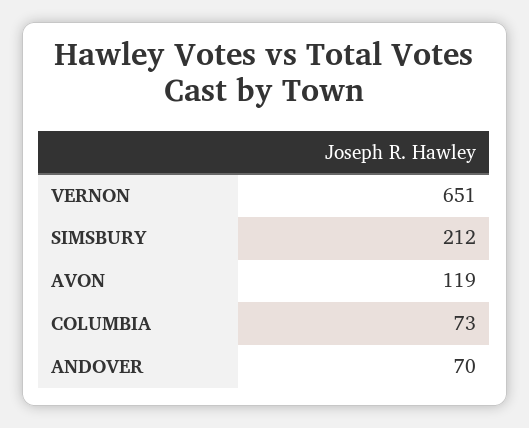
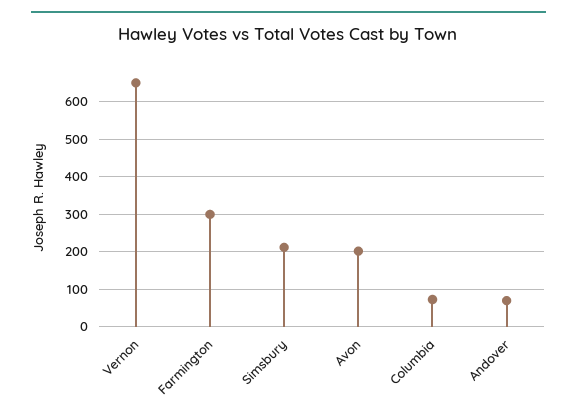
  {
    "VERNON": 651,
    "SIMSBURY": 212,
-   "AVON": 119,
+   "AVON": 200,
    "COLUMBIA": 73,
-   "ANDOVER": 70
+   "ANDOVER": 70,
+   "Farmington": 300
  }

